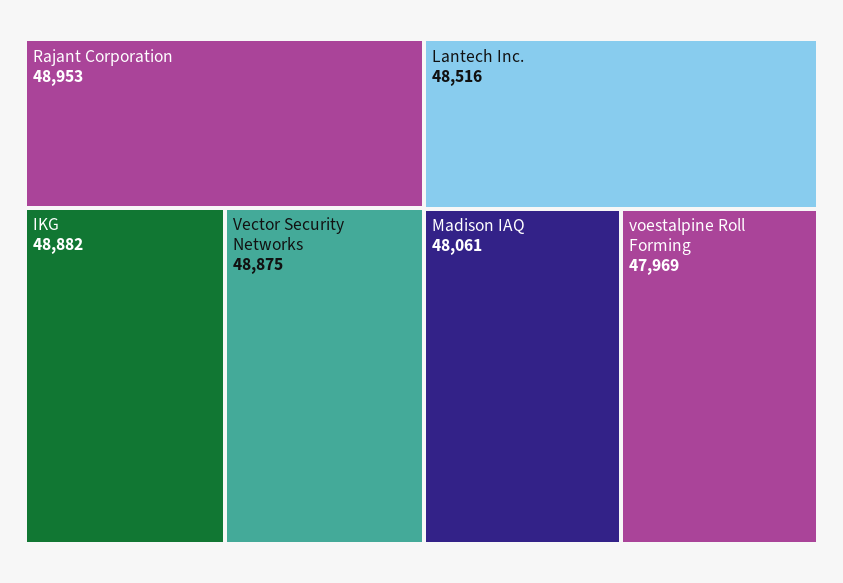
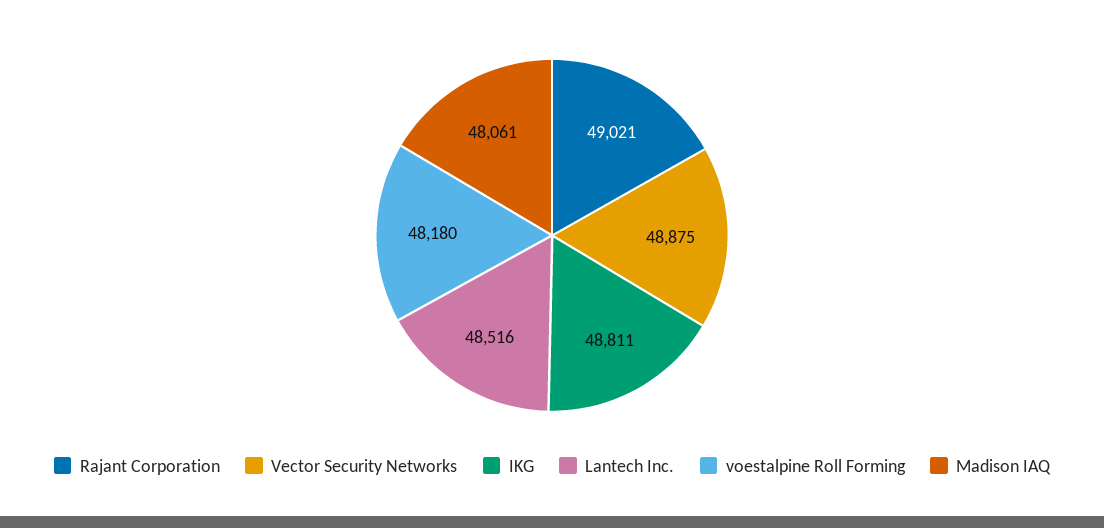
  {
-   "Rajant Corporation": 48953,
+   "Rajant Corporation": 49021,
-   "IKG": 48882,
+   "IKG": 48811,
    "Vector Security Networks": 48875,
    "Lantech Inc.": 48516,
    "Madison IAQ": 48061,
-   "voestalpine Roll Forming": 47969
+   "voestalpine Roll Forming": 48180
  }

